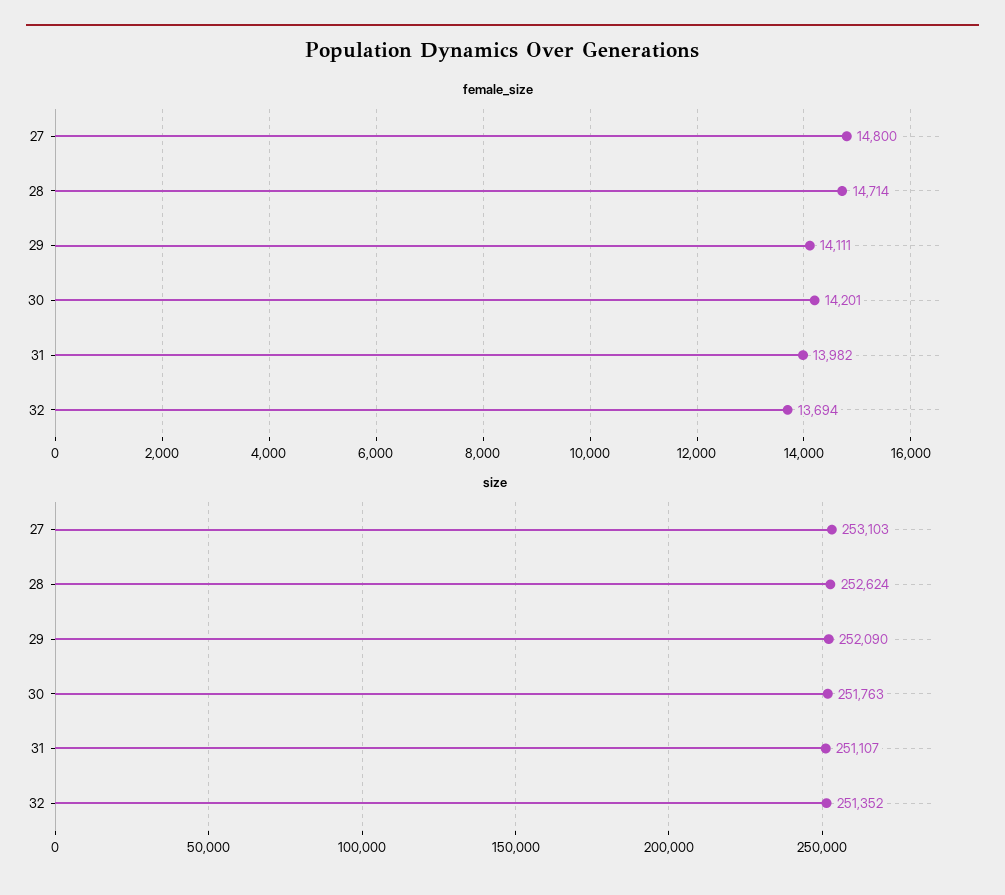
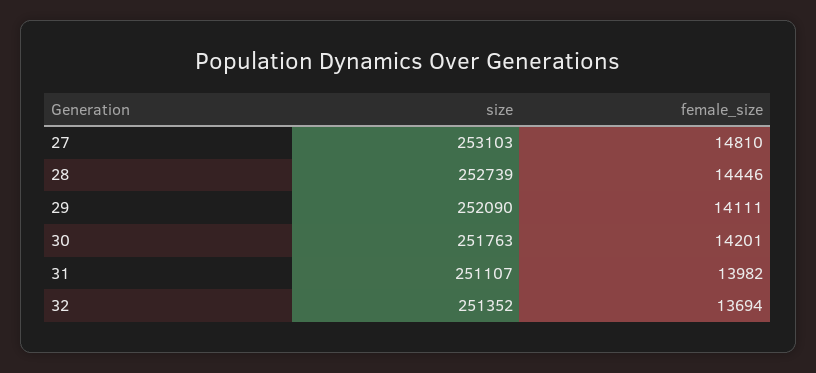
  {
    "female_size": {
-     "27": 14800,
+     "27": 14810,
-     "28": 14714,
+     "28": 14446,
      "29": 14111,
      "30": 14201,
      "31": 13982,
      "32": 13694
    },
    "size": {
      "27": 253103,
-     "28": 252624,
+     "28": 252739,
      "29": 252090,
      "30": 251763,
      "31": 251107,
      "32": 251352
    }
  }

